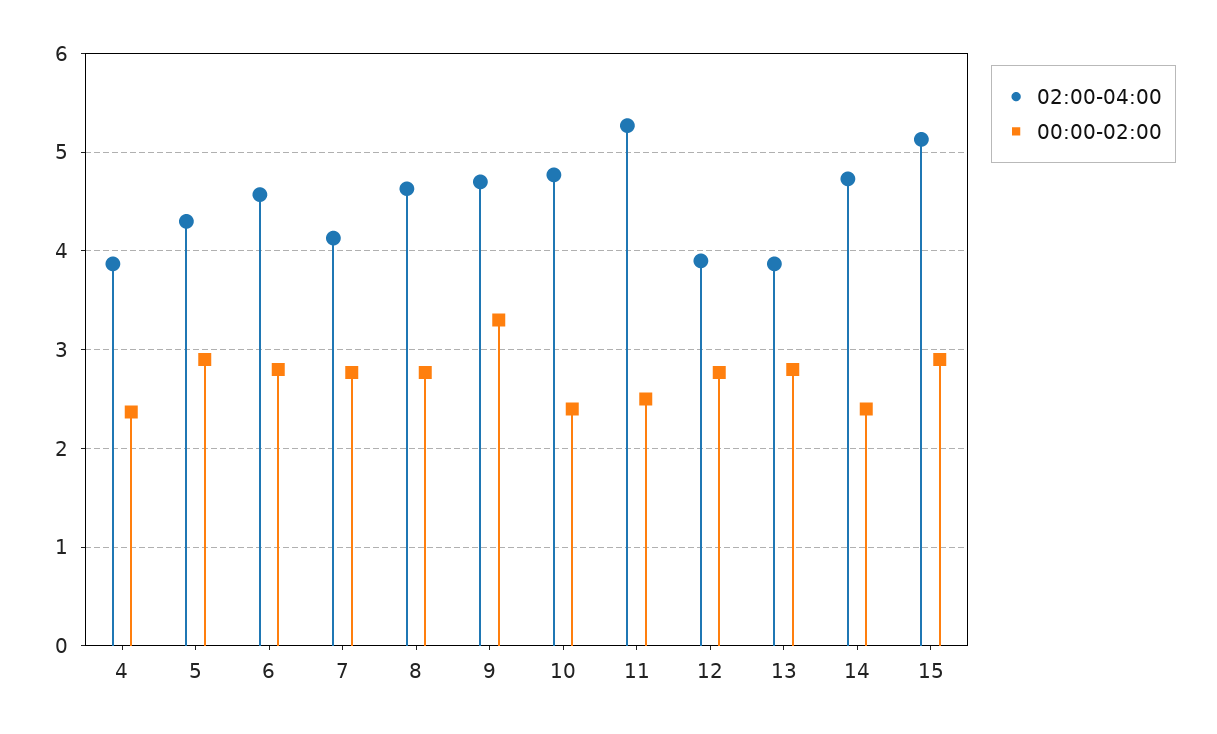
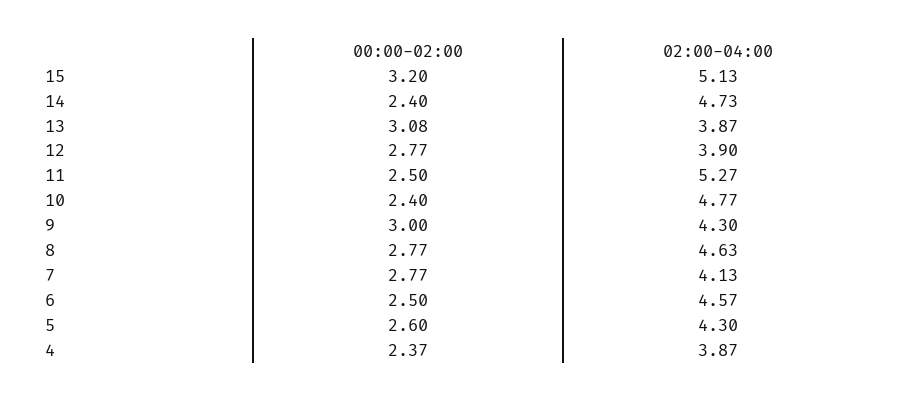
  {
    "02:00-04:00": {
      "4": 3.87,
      "5": 4.3,
      "6": 4.57,
      "7": 4.13,
      "8": 4.63,
-     "9": 4.7,
+     "9": 4.3,
      "10": 4.77,
      "11": 5.27,
      "12": 3.9,
      "13": 3.87,
      "14": 4.73,
      "15": 5.13
    },
    "00:00-02:00": {
      "4": 2.37,
-     "5": 2.9,
+     "5": 2.6,
-     "6": 2.8,
+     "6": 2.5,
      "7": 2.77,
      "8": 2.77,
-     "9": 3.3,
+     "9": 3,
      "10": 2.4,
      "11": 2.5,
      "12": 2.77,
-     "13": 2.8,
+     "13": 3.08,
      "14": 2.4,
-     "15": 2.9
+     "15": 3.2
    }
  }

